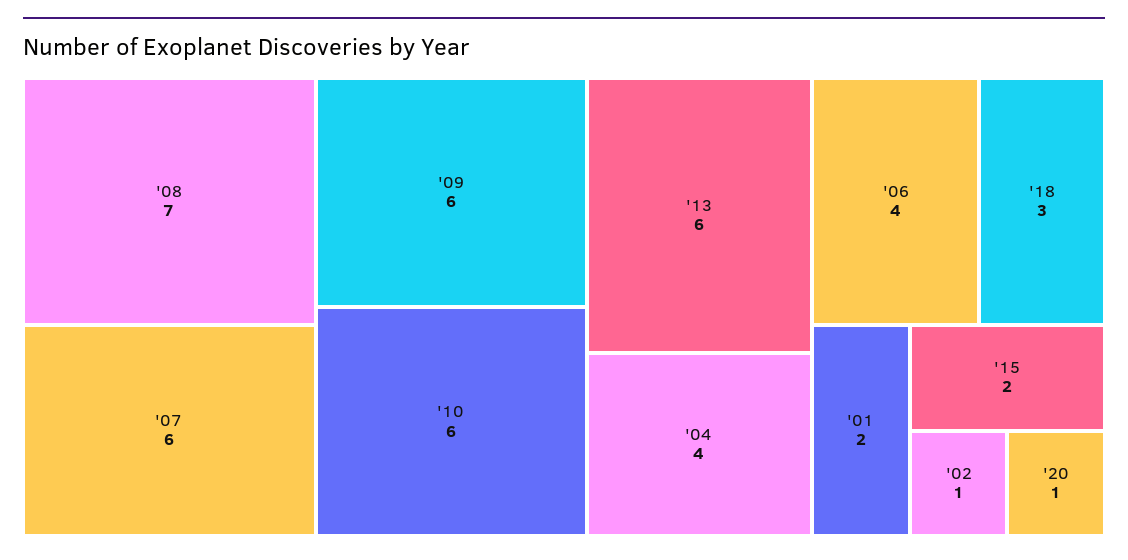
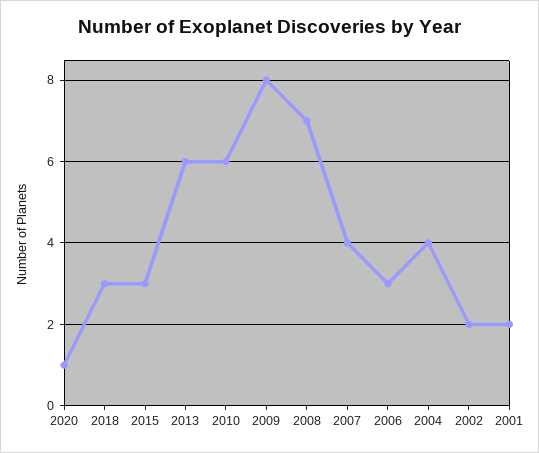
  {
    "'08": 7,
-   "'07": 6,
+   "'07": 4,
-   "'09": 6,
+   "'09": 8,
    "'10": 6,
    "'13": 6,
    "'04": 4,
-   "'06": 4,
+   "'06": 3,
    "'18": 3,
    "'01": 2,
-   "'15": 2,
+   "'15": 3,
-   "'02": 1,
+   "'02": 2,
    "'20": 1
  }

